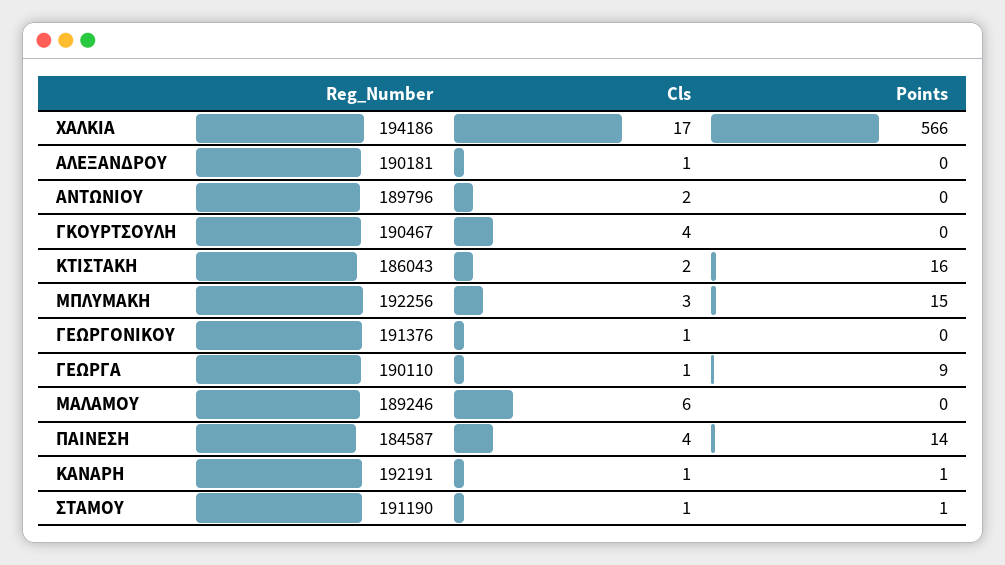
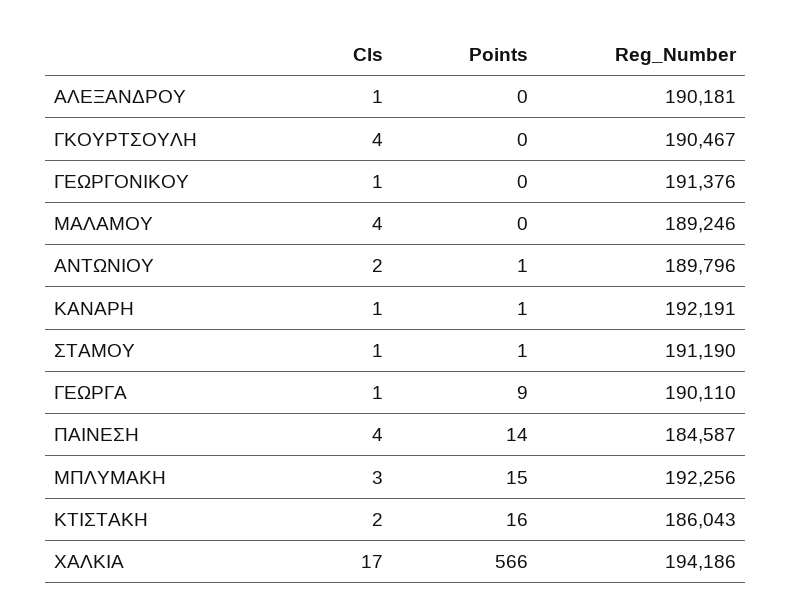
  {
    "Reg_Number": {
      "ΧΑΛΚΙΑ": 194186,
      "ΑΛΕΞΑΝΔΡΟΥ": 190181,
      "ΑΝΤΩΝΙΟΥ": 189796,
      "ΓΚΟΥΡΤΣΟΥΛΗ": 190467,
      "ΚΤΙΣΤΑΚΗ": 186043,
      "ΜΠΛΥΜΑΚΗ": 192256,
      "ΓΕΩΡΓΟΝΙΚΟΥ": 191376,
      "ΓΕΩΡΓΑ": 190110,
      "ΜΑΛΑΜΟΥ": 189246,
      "ΠΑΙΝΕΣΗ": 184587,
      "ΚΑΝΑΡΗ": 192191,
      "ΣΤΑΜΟΥ": 191190
    },
    "Cls": {
      "ΧΑΛΚΙΑ": 17,
      "ΑΛΕΞΑΝΔΡΟΥ": 1,
      "ΑΝΤΩΝΙΟΥ": 2,
      "ΓΚΟΥΡΤΣΟΥΛΗ": 4,
      "ΚΤΙΣΤΑΚΗ": 2,
      "ΜΠΛΥΜΑΚΗ": 3,
      "ΓΕΩΡΓΟΝΙΚΟΥ": 1,
      "ΓΕΩΡΓΑ": 1,
-     "ΜΑΛΑΜΟΥ": 6,
+     "ΜΑΛΑΜΟΥ": 4,
      "ΠΑΙΝΕΣΗ": 4,
      "ΚΑΝΑΡΗ": 1,
      "ΣΤΑΜΟΥ": 1
    },
    "Points": {
      "ΧΑΛΚΙΑ": 566,
      "ΑΛΕΞΑΝΔΡΟΥ": 0,
-     "ΑΝΤΩΝΙΟΥ": 0,
+     "ΑΝΤΩΝΙΟΥ": 1,
      "ΓΚΟΥΡΤΣΟΥΛΗ": 0,
      "ΚΤΙΣΤΑΚΗ": 16,
      "ΜΠΛΥΜΑΚΗ": 15,
      "ΓΕΩΡΓΟΝΙΚΟΥ": 0,
      "ΓΕΩΡΓΑ": 9,
      "ΜΑΛΑΜΟΥ": 0,
      "ΠΑΙΝΕΣΗ": 14,
      "ΚΑΝΑΡΗ": 1,
      "ΣΤΑΜΟΥ": 1
    }
  }

